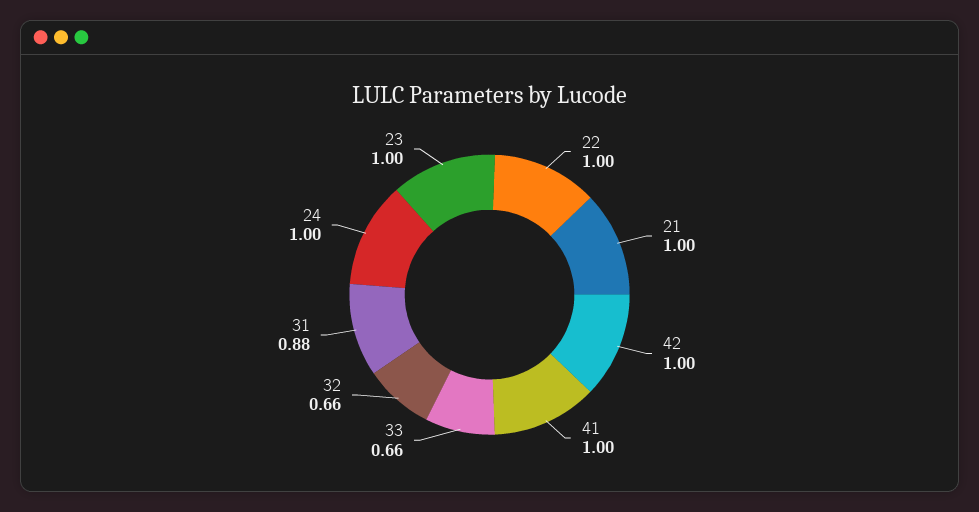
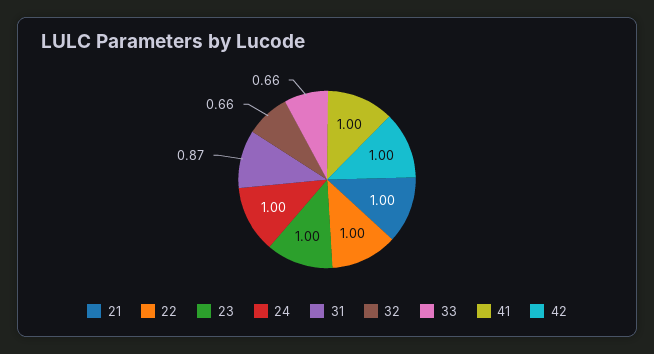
  {
    "22": 1,
    "21": 1,
    "42": 1,
    "41": 1,
    "33": 0.66,
    "32": 0.66,
-   "31": 0.88,
+   "31": 0.87,
    "24": 1,
    "23": 1
  }

